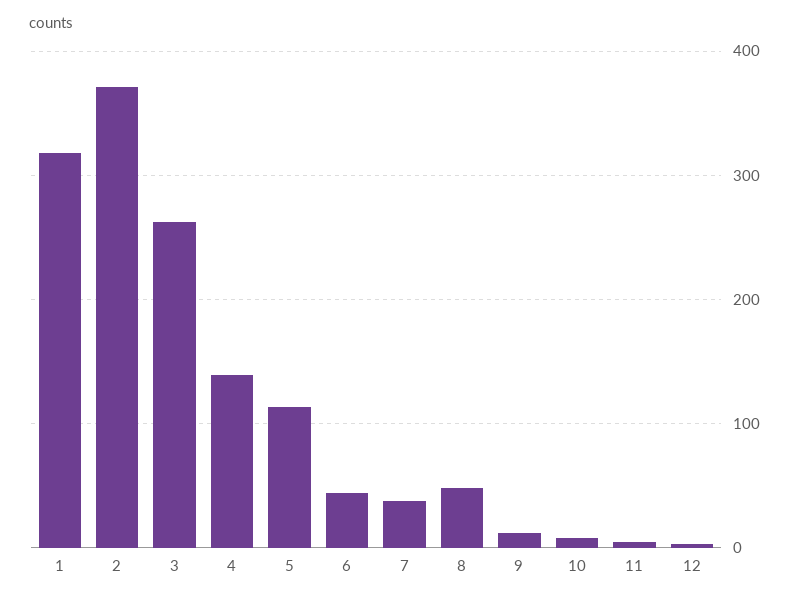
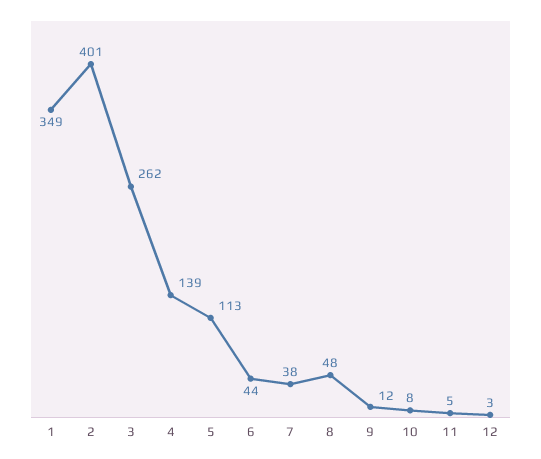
  {
-   "1": 320,
+   "1": 349,
-   "2": 370,
+   "2": 401,
    "3": 262,
    "4": 139,
    "5": 113,
    "6": 44,
    "7": 38,
    "8": 48,
    "9": 12,
    "10": 8,
    "11": 5,
    "12": 3
  }

